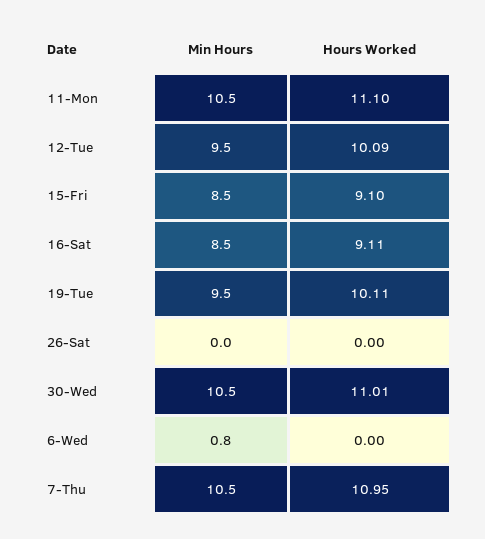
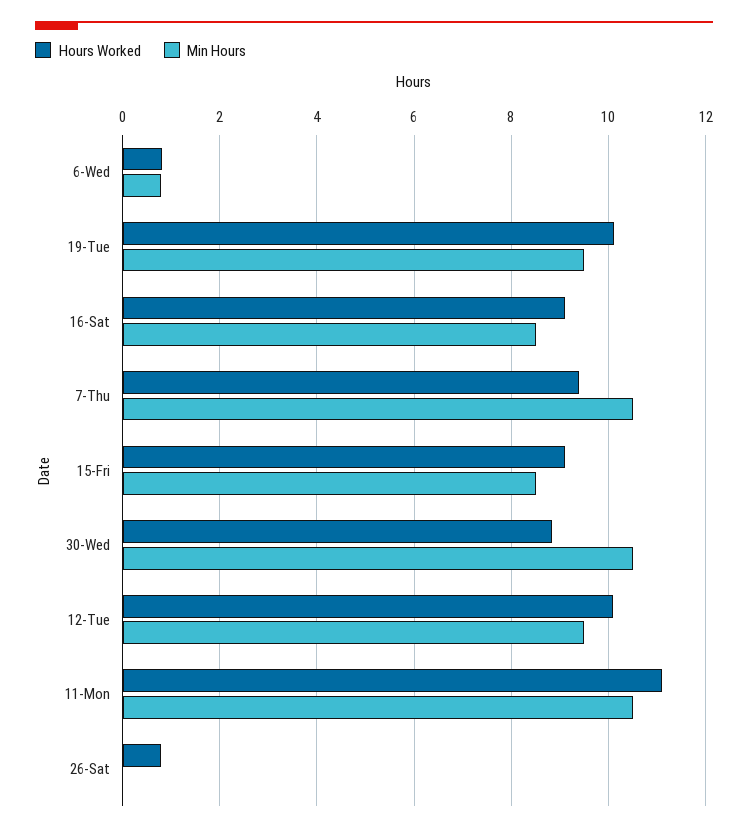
  {
    "Min Hours": {
      "11-Mon": 10.5,
      "12-Tue": 9.5,
      "15-Fri": 8.5,
      "16-Sat": 8.5,
      "19-Tue": 9.5,
      "26-Sat": 0,
      "30-Wed": 10.5,
      "6-Wed": 0.8,
      "7-Thu": 10.5
    },
    "Hours Worked": {
      "11-Mon": 11.1,
      "12-Tue": 10.09,
      "15-Fri": 9.1,
      "16-Sat": 9.11,
      "19-Tue": 10.11,
-     "26-Sat": 0,
+     "26-Sat": 0.8,
-     "30-Wed": 11.01,
+     "30-Wed": 8.8,
-     "6-Wed": 0,
+     "6-Wed": 0.8,
-     "7-Thu": 10.95
+     "7-Thu": 9.4
    }
  }

